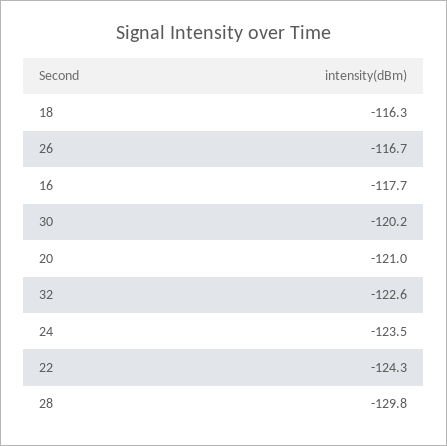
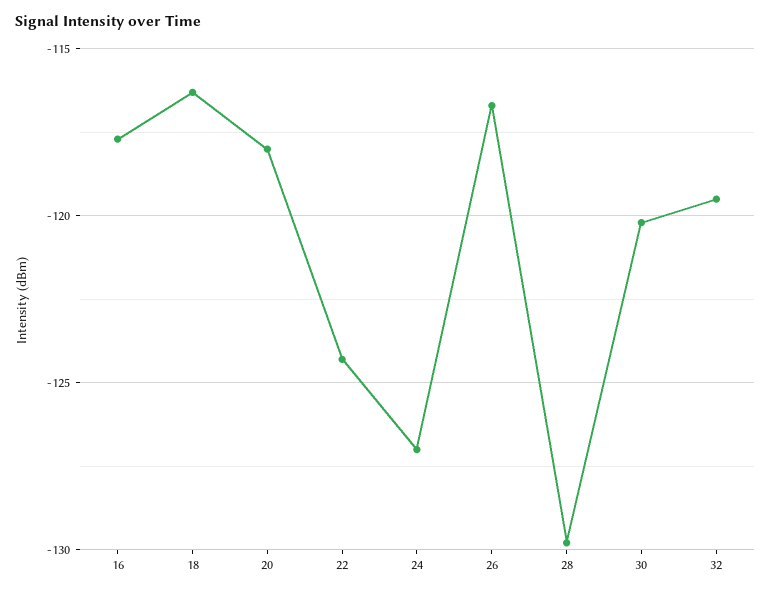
  {
    "18": -116.3,
    "26": -116.7,
    "16": -117.7,
    "30": -120.2,
-   "20": -121,
+   "20": -118,
-   "32": -122.6,
+   "32": -119.5,
-   "24": -123.5,
+   "24": -127,
    "22": -124.3,
    "28": -129.8
  }

